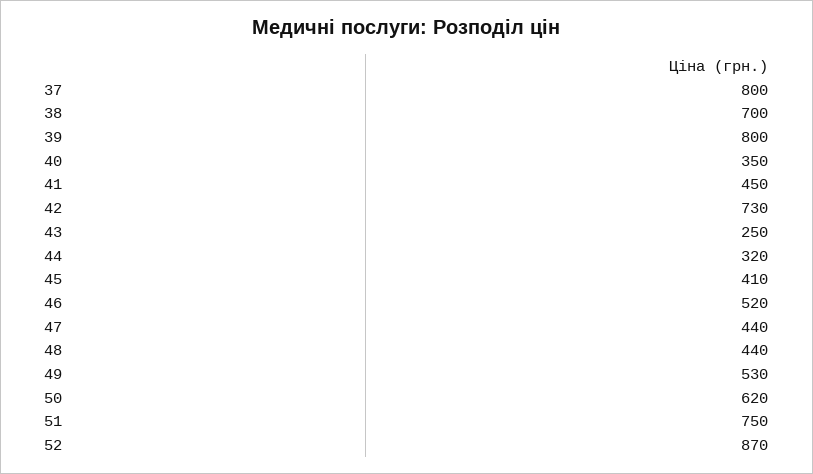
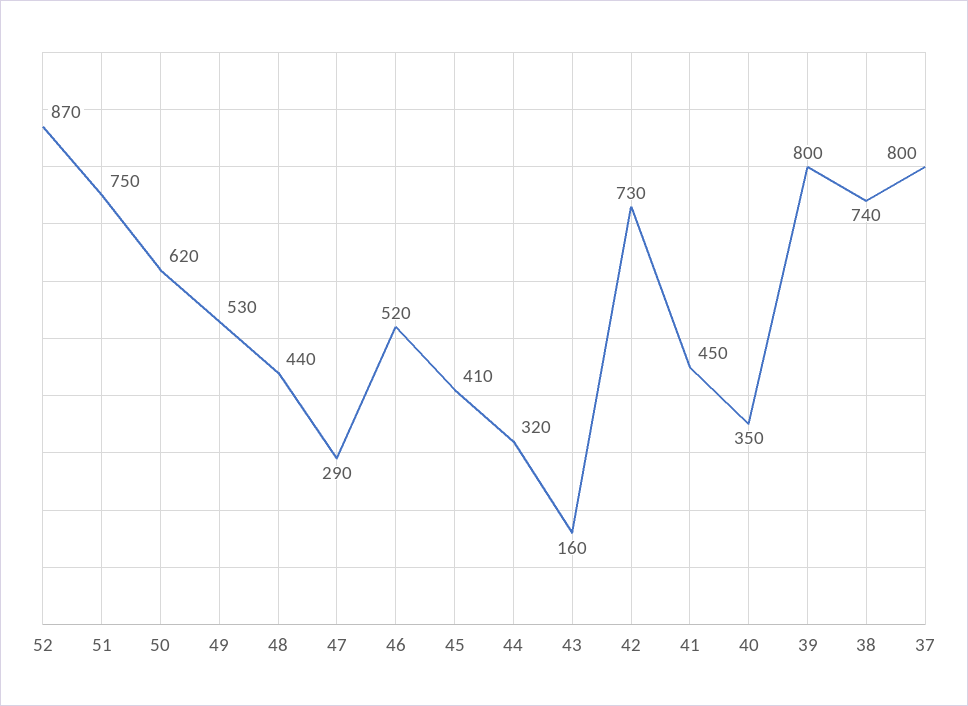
  {
    "37": 800,
-   "38": 700,
+   "38": 740,
    "39": 800,
    "40": 350,
    "41": 450,
    "42": 730,
-   "43": 250,
+   "43": 160,
    "44": 320,
    "45": 410,
    "46": 520,
-   "47": 440,
+   "47": 290,
    "48": 440,
    "49": 530,
    "50": 620,
    "51": 750,
    "52": 870
  }

